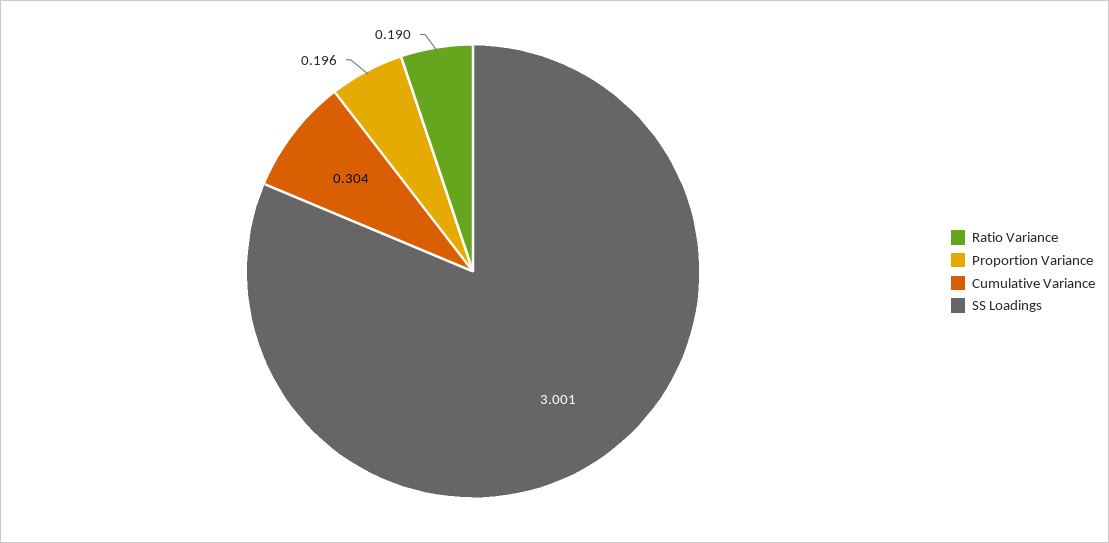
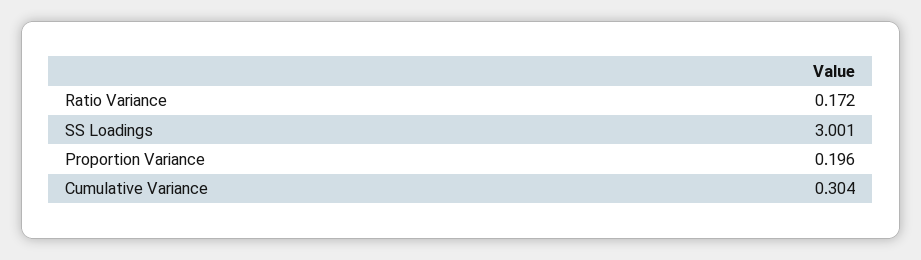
  {
-   "Ratio Variance": 0.19,
+   "Ratio Variance": 0.172,
    "Proportion Variance": 0.196,
    "Cumulative Variance": 0.304,
    "SS Loadings": 3.001
  }

